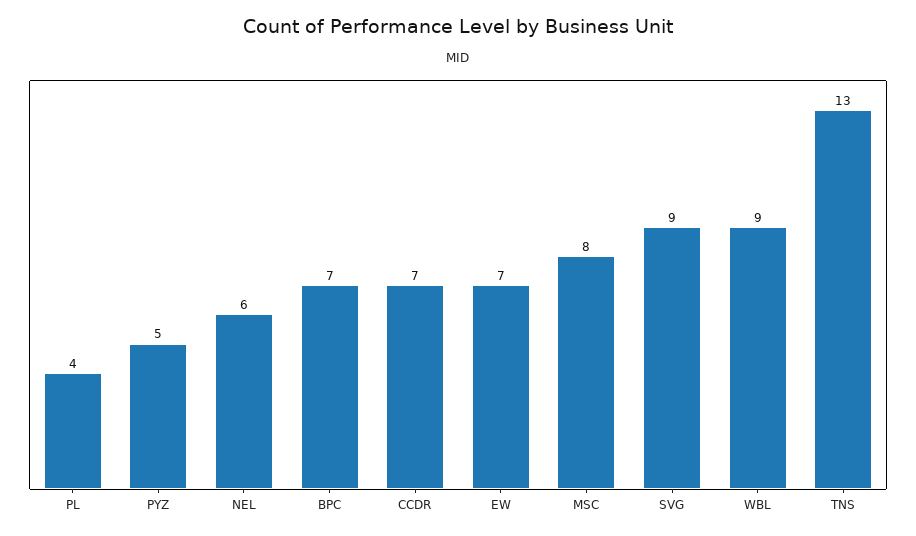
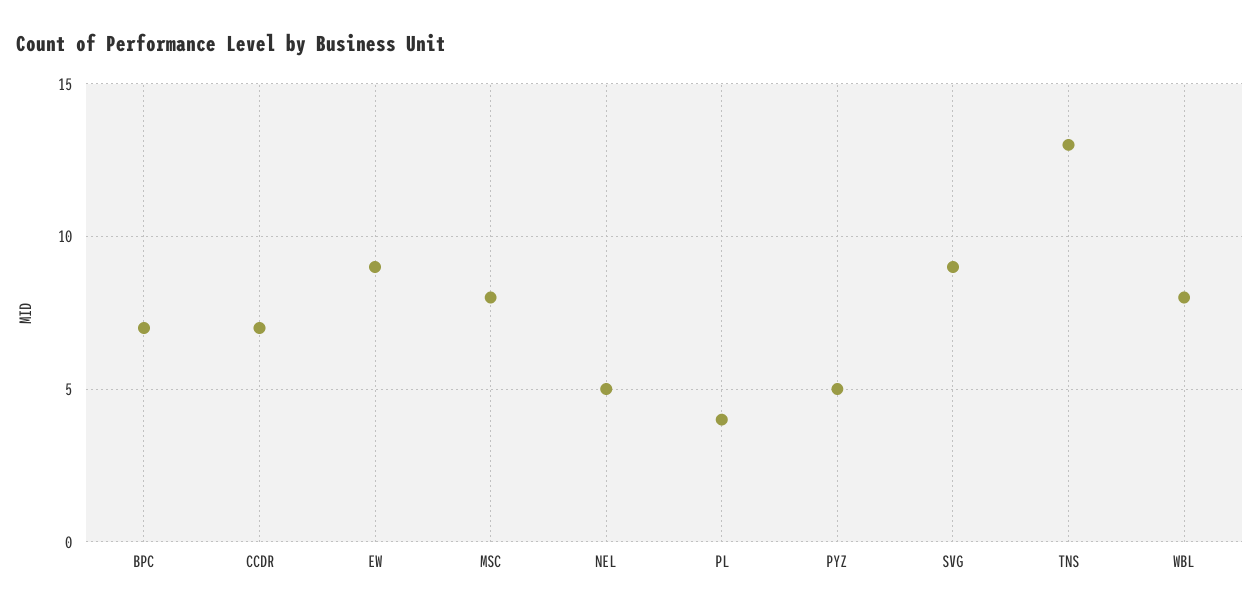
  {
    "PL": 4,
    "PYZ": 5,
-   "NEL": 6,
+   "NEL": 5,
    "BPC": 7,
    "CCDR": 7,
-   "EW": 7,
+   "EW": 9,
    "MSC": 8,
    "SVG": 9,
-   "WBL": 9,
+   "WBL": 8,
    "TNS": 13
  }

